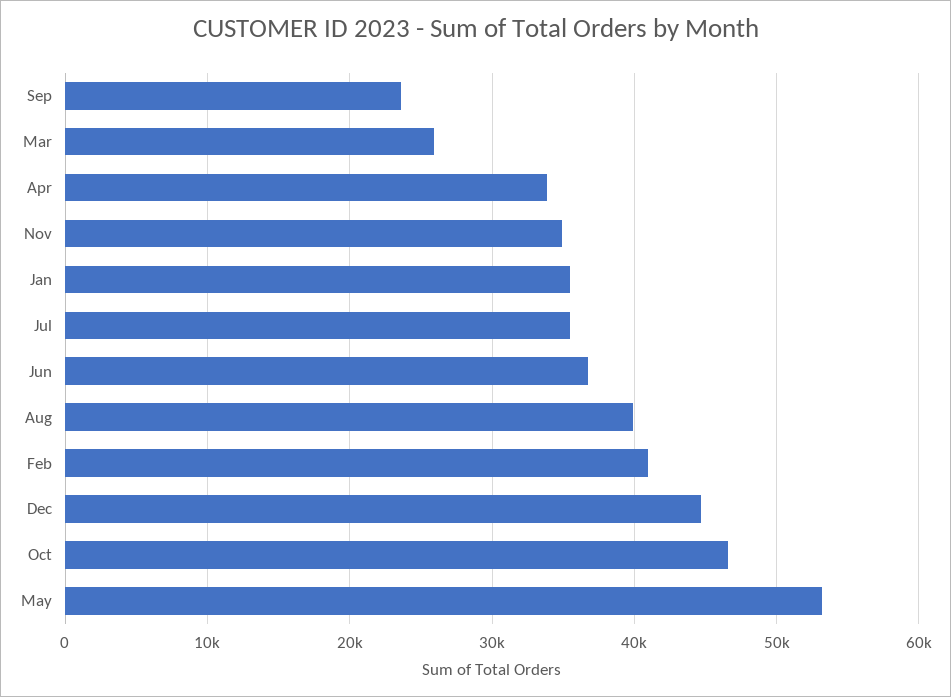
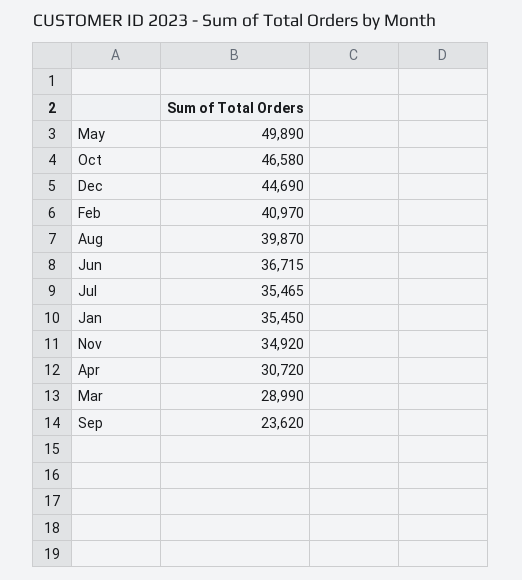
  {
    "Sep": 23620,
-   "Mar": 26000,
+   "Mar": 28990,
-   "Apr": 34000,
+   "Apr": 30720,
    "Nov": 34920,
    "Jan": 35450,
    "Jul": 35465,
    "Jun": 36715,
    "Aug": 39870,
    "Feb": 40970,
    "Dec": 44690,
    "Oct": 46580,
-   "May": 53000
+   "May": 49890
  }

